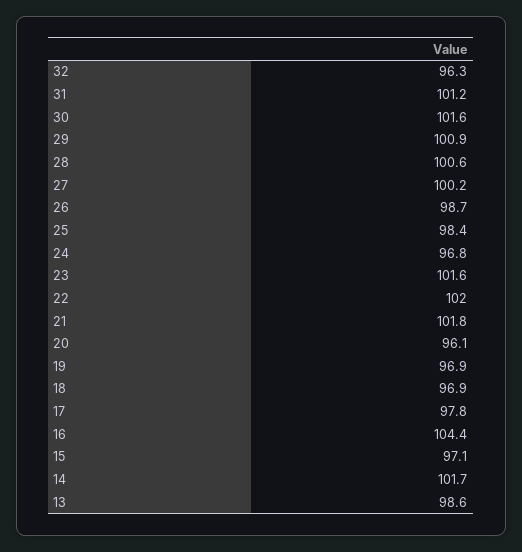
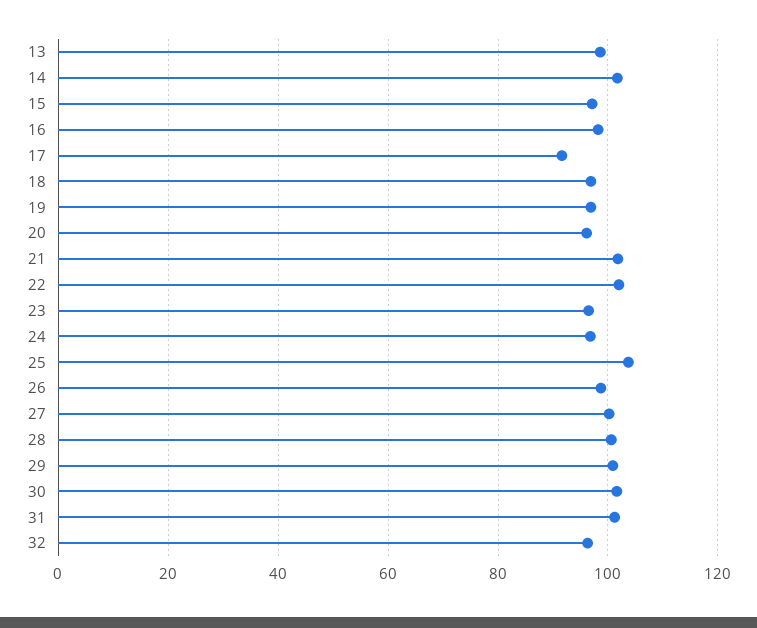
  {
    "32": 96.3,
    "31": 101.2,
    "30": 101.6,
    "29": 100.9,
    "28": 100.6,
    "27": 100.2,
    "26": 98.7,
-   "25": 98.4,
+   "25": 104,
    "24": 96.8,
-   "23": 101.6,
+   "23": 96,
    "22": 102,
    "21": 101.8,
    "20": 96.1,
    "19": 96.9,
    "18": 96.9,
-   "17": 97.8,
+   "17": 92,
-   "16": 104.4,
+   "16": 98,
    "15": 97.1,
    "14": 101.7,
    "13": 98.6
  }

